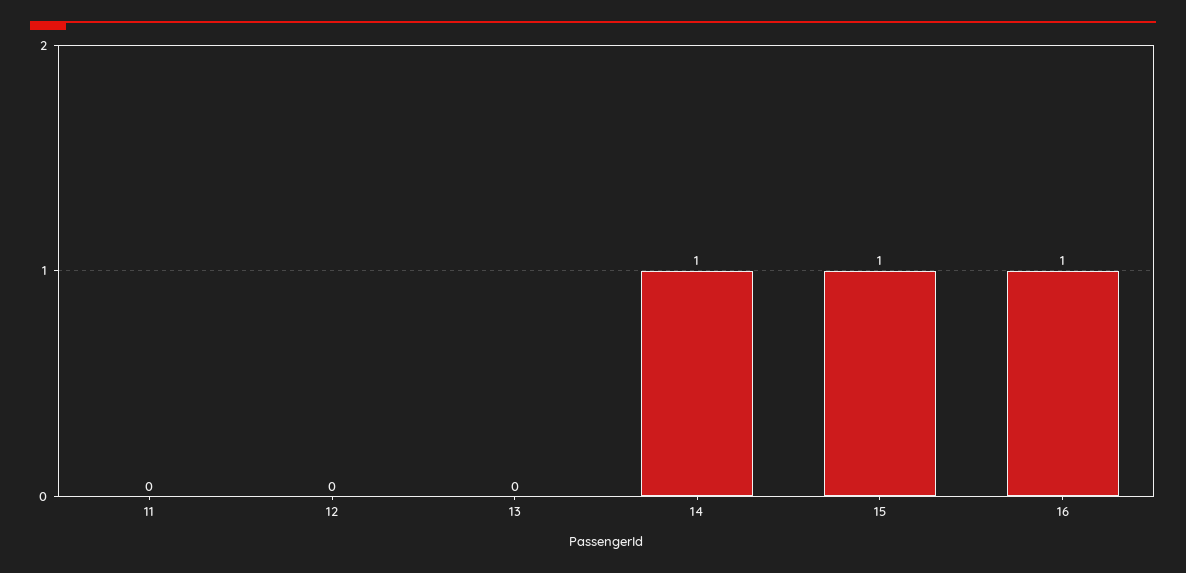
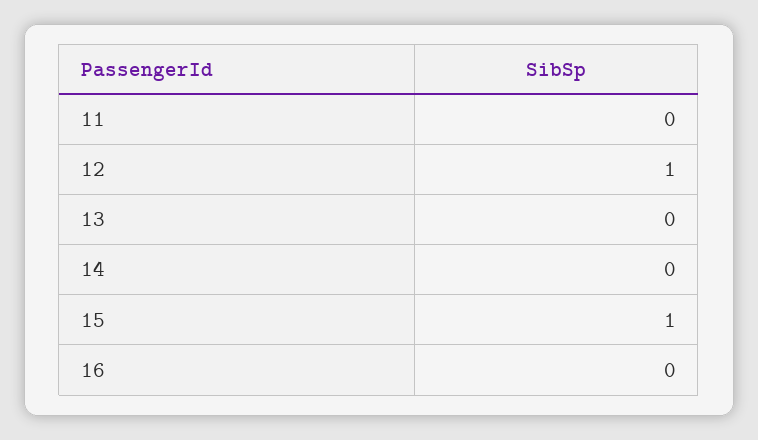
  {
    "11": 0,
-   "12": 0,
+   "12": 1,
    "13": 0,
-   "14": 1,
+   "14": 0,
    "15": 1,
-   "16": 1
+   "16": 0
  }

